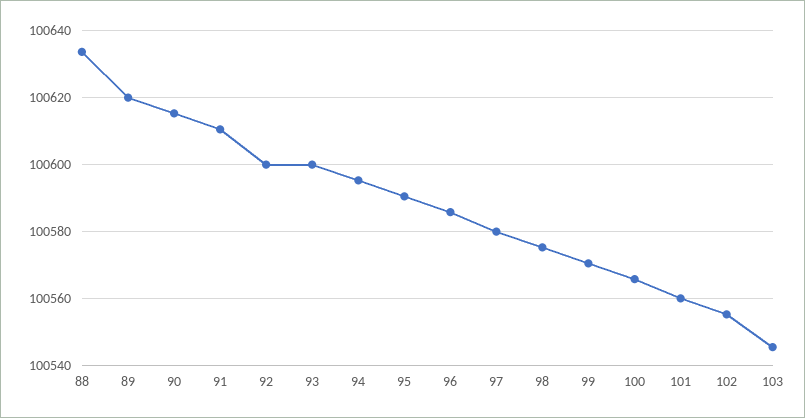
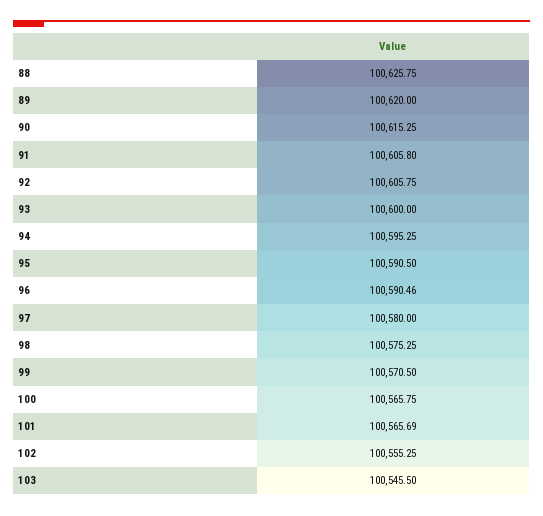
  {
-   "88": 100634,
+   "88": 100625.75,
    "89": 100620,
    "90": 100615.25,
-   "91": 100610,
+   "91": 100605.8,
-   "92": 100600,
+   "92": 100605.75,
    "93": 100600,
    "94": 100595.25,
    "95": 100590.5,
-   "96": 100586,
+   "96": 100590.46,
    "97": 100580,
    "98": 100575.25,
    "99": 100570.5,
    "100": 100565.75,
-   "101": 100560,
+   "101": 100565.69,
    "102": 100555.25,
    "103": 100545.5
  }

